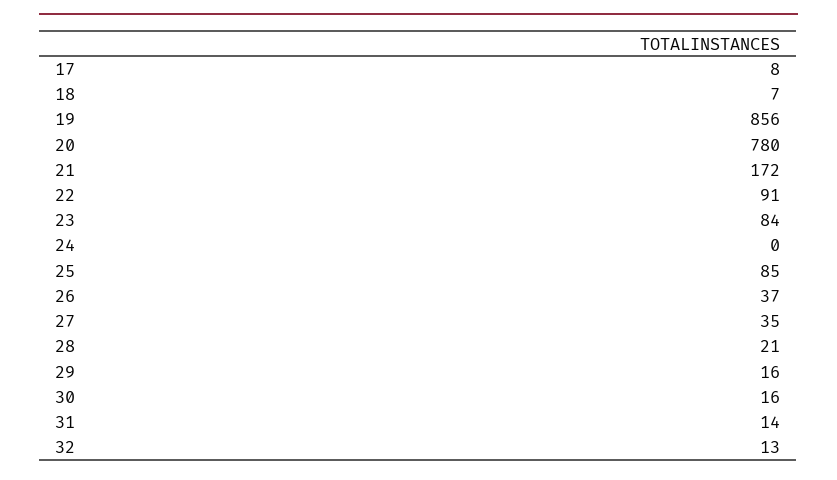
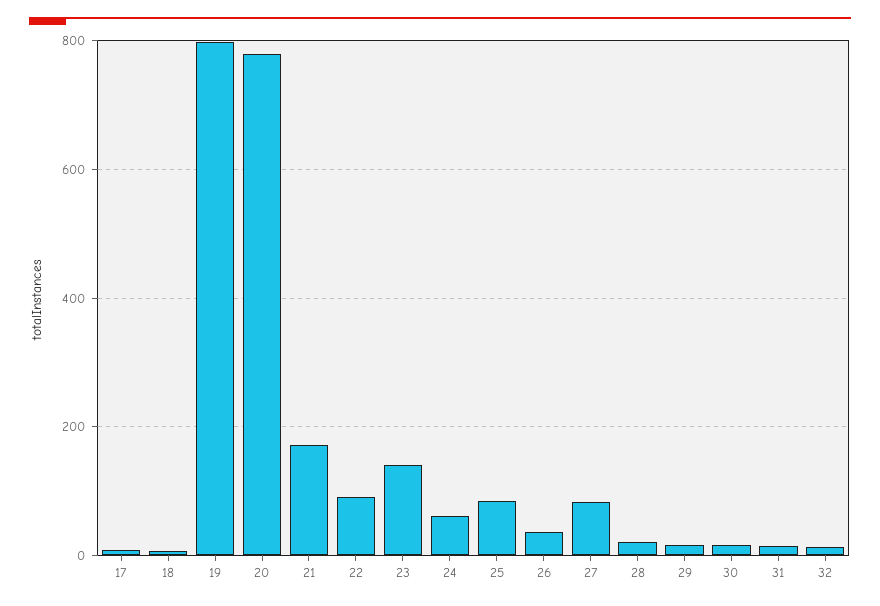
  {
    "17": 8,
    "18": 7,
-   "19": 856,
+   "19": 800,
    "20": 780,
    "21": 172,
    "22": 91,
-   "23": 84,
+   "23": 140,
-   "24": 0,
+   "24": 60,
    "25": 85,
    "26": 37,
-   "27": 35,
+   "27": 80,
    "28": 21,
    "29": 16,
    "30": 16,
    "31": 14,
    "32": 13
  }

